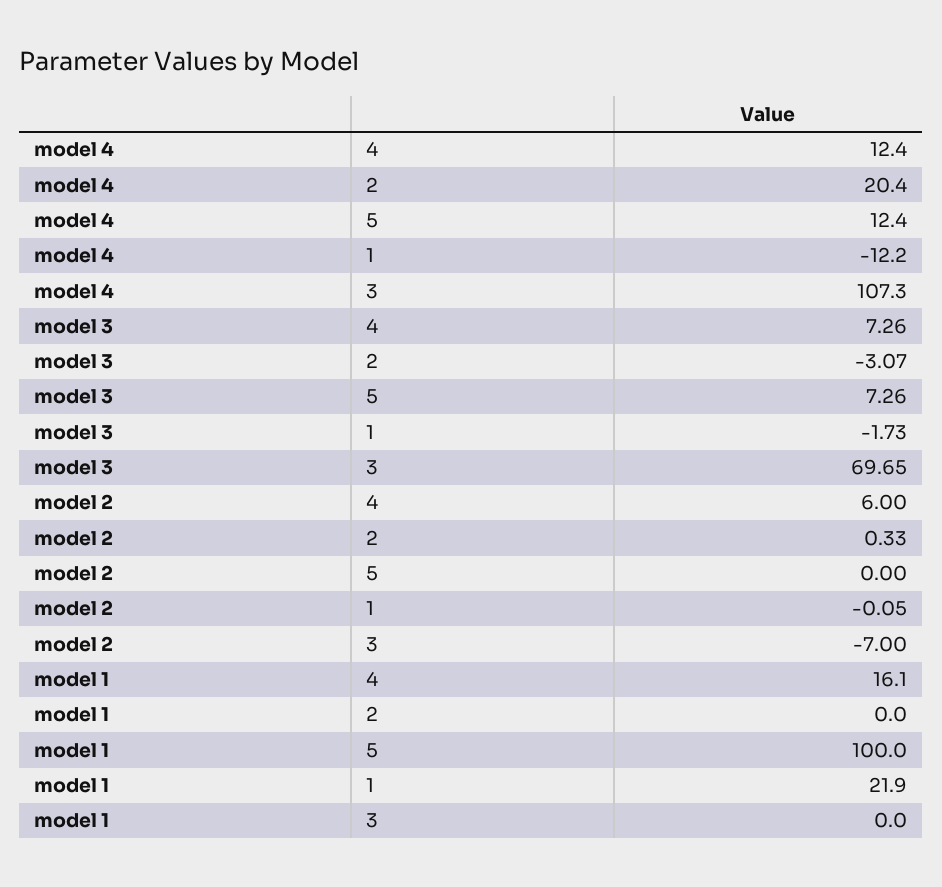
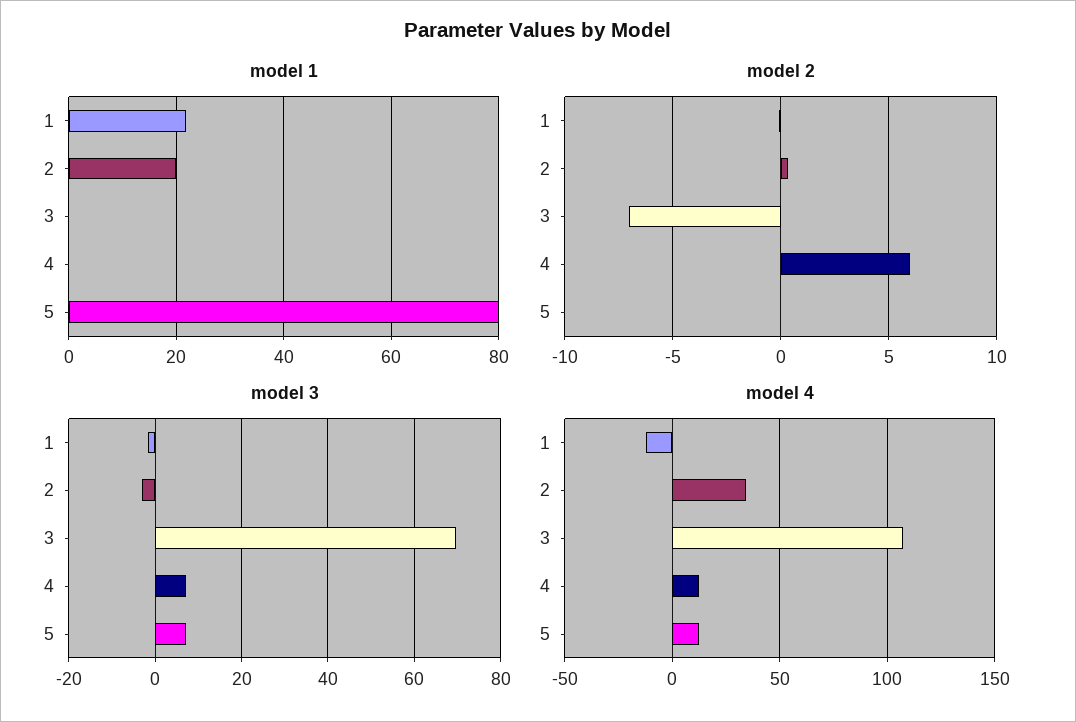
  {
    "model 4": {
      "4": 12.4,
-     "2": 20.4,
+     "2": 35,
      "5": 12.4,
      "1": -12.2,
      "3": 107.3
    },
    "model 3": {
      "4": 7.26,
      "2": -3.07,
      "5": 7.26,
      "1": -1.73,
      "3": 69.65
    },
    "model 2": {
      "4": 6,
      "2": 0.33,
      "5": 0,
      "1": -0.05,
      "3": -7
    },
    "model 1": {
-     "4": 16.1,
+     "4": 0,
-     "2": 0,
+     "2": 20,
-     "5": 100,
+     "5": 80,
      "1": 21.9,
      "3": 0
    }
  }

